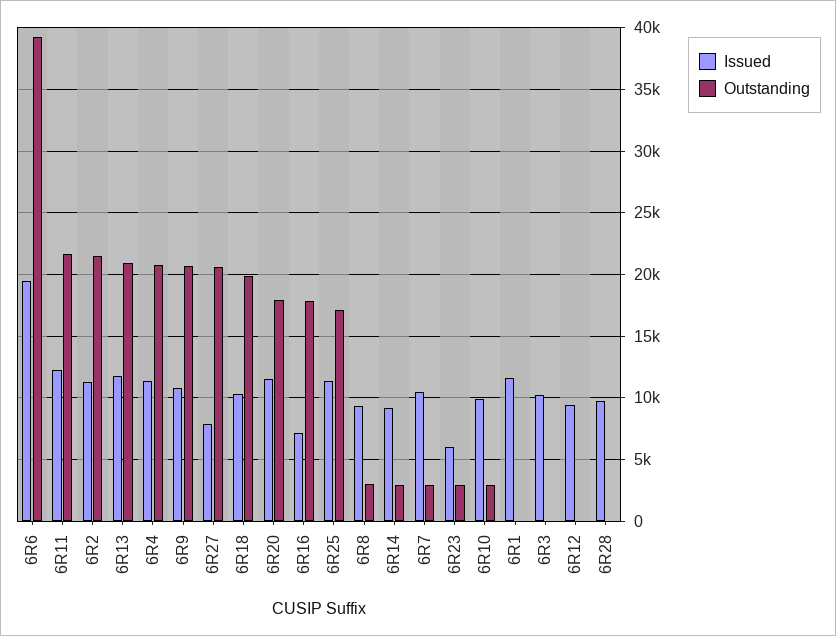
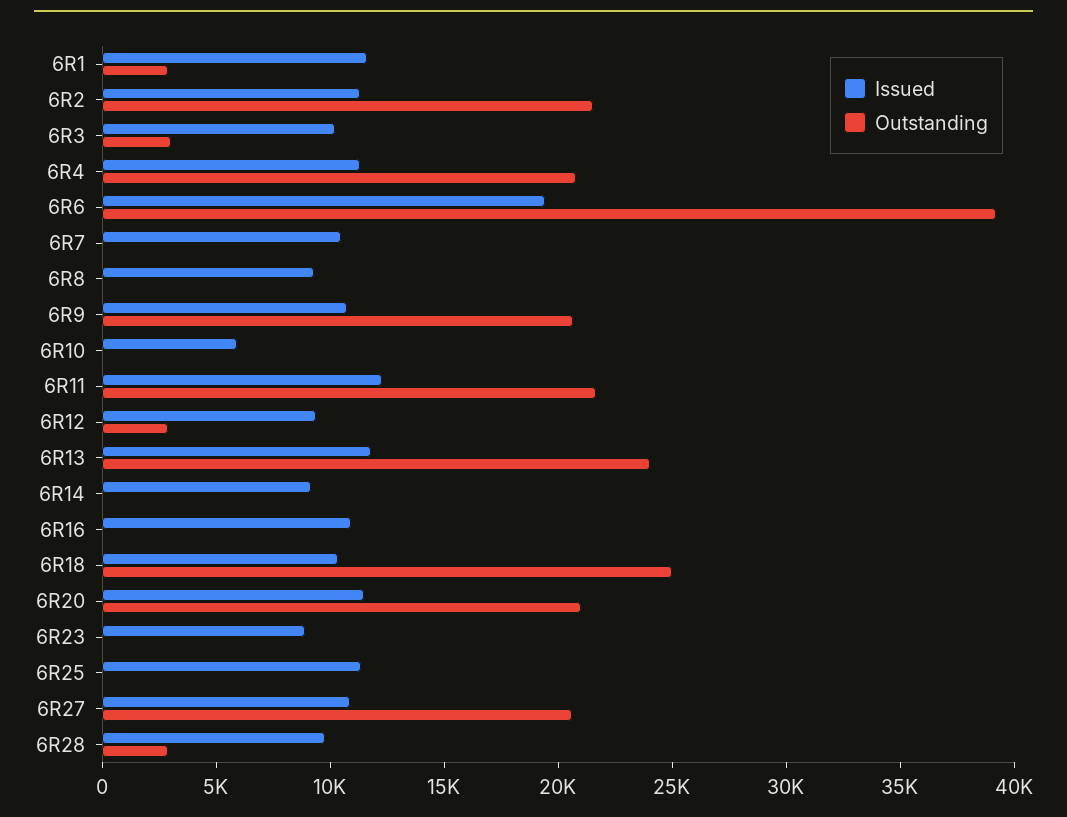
  {
    "Issued": {
      "6R6": 19500,
      "6R11": 12500,
      "6R2": 11500,
      "6R13": 12000,
      "6R4": 11500,
      "6R9": 11000,
-     "6R27": 8000,
+     "6R27": 11000,
      "6R18": 10500,
      "6R20": 11500,
-     "6R16": 7000,
+     "6R16": 11000,
      "6R25": 11500,
      "6R8": 9500,
      "6R14": 9000,
      "6R7": 10500,
-     "6R23": 6000,
+     "6R23": 9000,
-     "6R10": 10000,
+     "6R10": 6000,
      "6R1": 11500,
      "6R3": 10000,
      "6R12": 9500,
      "6R28": 10000
    },
    "Outstanding": {
      "6R6": 39000,
      "6R11": 21500,
      "6R2": 21500,
-     "6R13": 21000,
+     "6R13": 24000,
      "6R4": 21000,
      "6R9": 20500,
      "6R27": 20500,
-     "6R18": 20000,
+     "6R18": 25000,
-     "6R20": 18000,
+     "6R20": 21000,
-     "6R16": 18000,
+     "6R16": 0,
-     "6R25": 17000,
+     "6R25": 0,
-     "6R8": 3000,
+     "6R8": 0,
-     "6R14": 3000,
+     "6R14": 0,
-     "6R7": 3000,
+     "6R7": 0,
-     "6R23": 3000,
+     "6R23": 0,
-     "6R10": 3000,
+     "6R10": 0,
-     "6R1": 0,
+     "6R1": 3000,
-     "6R3": 0,
+     "6R3": 3000,
-     "6R12": 0,
+     "6R12": 3000,
-     "6R28": 0
+     "6R28": 3000
    }
  }

